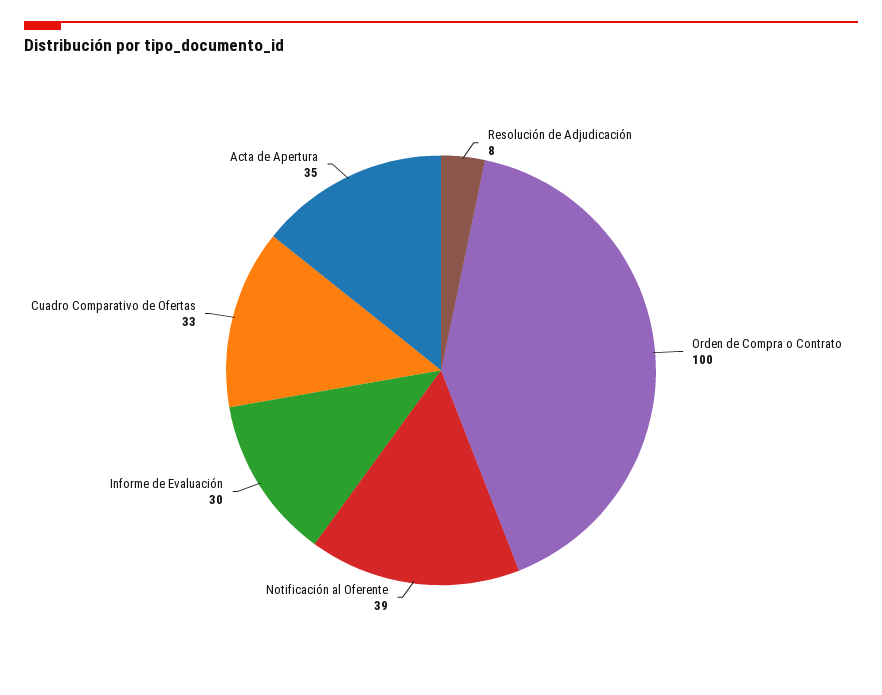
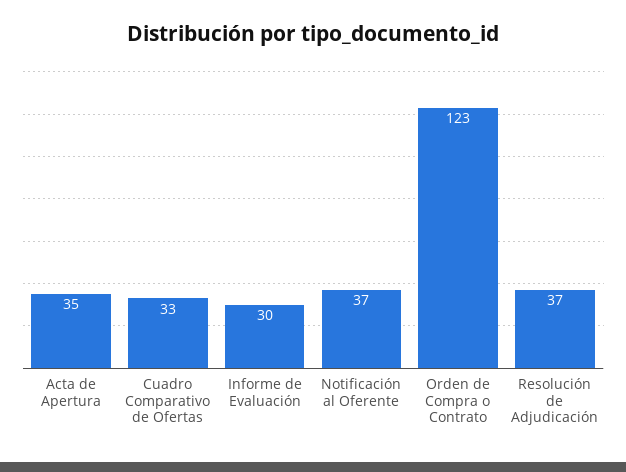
  {
-   "Resolución de Adjudicación": 8,
+   "Resolución de Adjudicación": 37,
-   "Orden de Compra o Contrato": 100,
+   "Orden de Compra o Contrato": 123,
-   "Notificación al Oferente": 39,
+   "Notificación al Oferente": 37,
    "Informe de Evaluación": 30,
    "Cuadro Comparativo de Ofertas": 33,
    "Acta de Apertura": 35
  }

